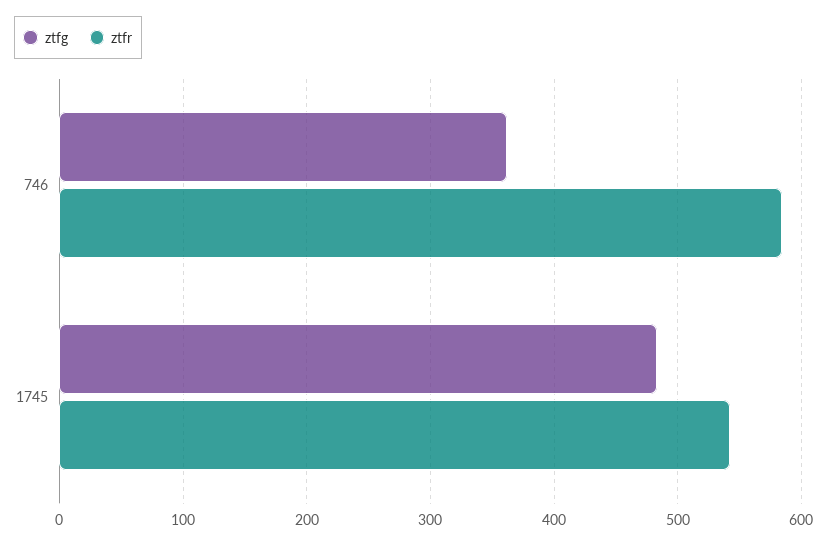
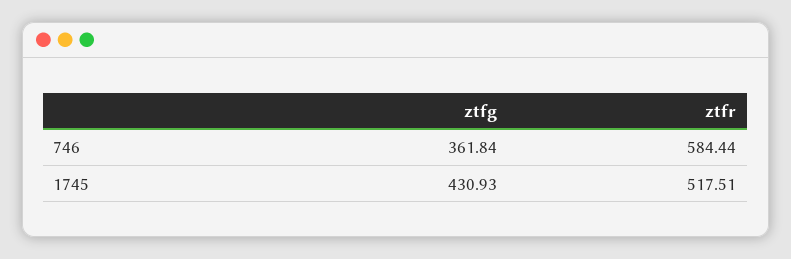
  {
    "ztfg": {
      "746": 361.84,
-     "1745": 480
+     "1745": 430.93
    },
    "ztfr": {
      "746": 584.44,
-     "1745": 540
+     "1745": 517.51
    }
  }

